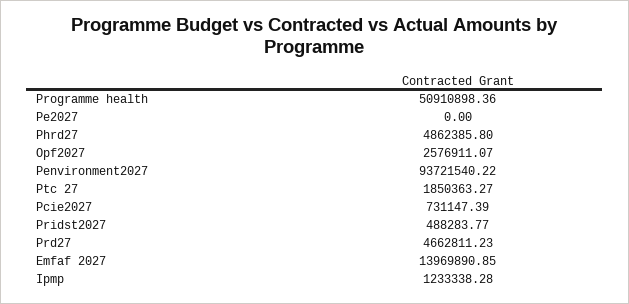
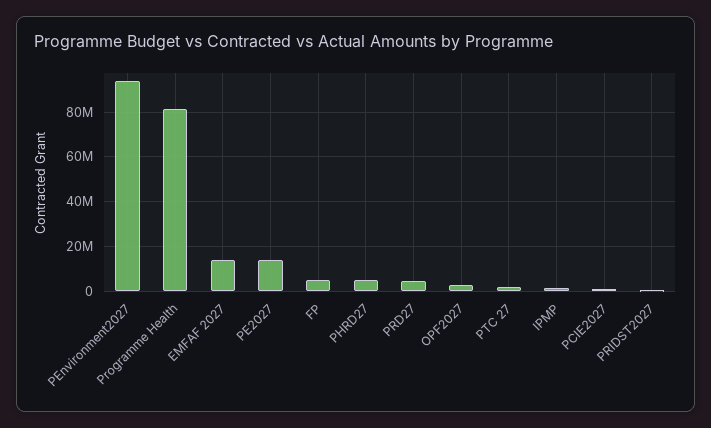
  {
-   "Programme health": 50910898.36,
+   "Programme health": 80000000,
-   "Pe2027": 0,
+   "Pe2027": 15000000,
    "Phrd27": 4862385.8,
    "Opf2027": 2576911.07,
    "Penvironment2027": 93721540.22,
    "Ptc 27": 1850363.27,
    "Pcie2027": 731147.39,
    "Pridst2027": 488283.77,
    "Prd27": 4662811.23,
    "Emfaf 2027": 13969890.85,
-   "Ipmp": 1233338.28
+   "Ipmp": 1233338.28,
+   "FP": 5000000
  }

